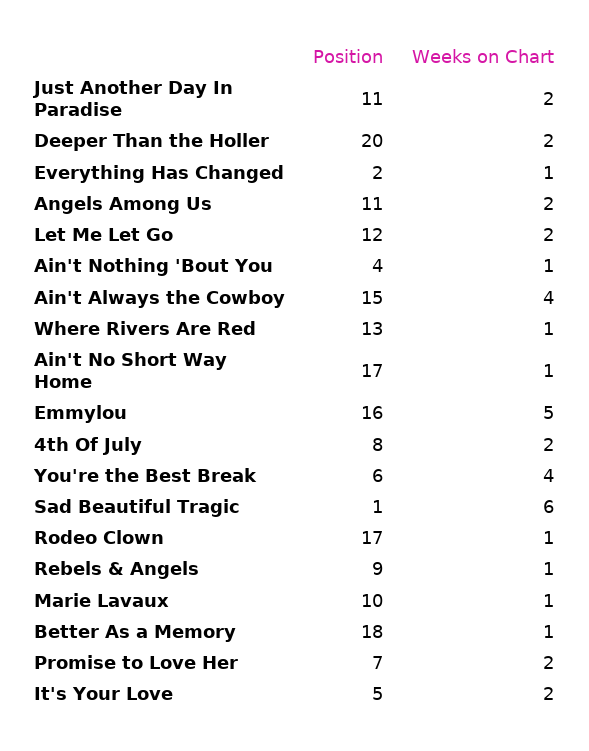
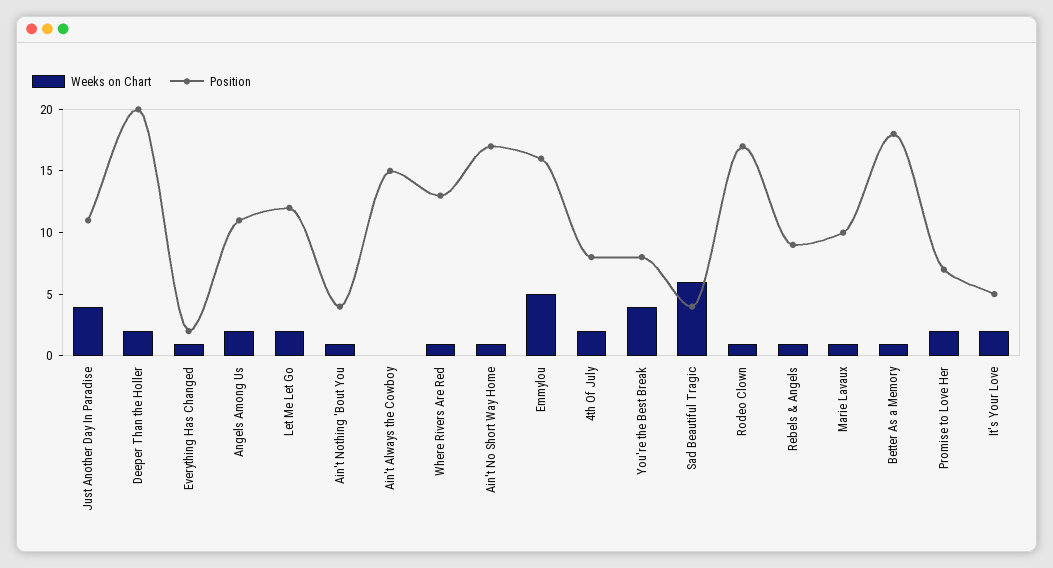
  {
    "Position": {
      "Just Another Day In Paradise": 11,
      "Deeper Than the Holler": 20,
      "Everything Has Changed": 2,
      "Angels Among Us": 11,
      "Let Me Let Go": 12,
      "Ain't Nothing 'Bout You": 4,
      "Ain't Always the Cowboy": 15,
      "Where Rivers Are Red": 13,
      "Ain't No Short Way Home": 17,
      "Emmylou": 16,
      "4th Of July": 8,
-     "You're the Best Break": 6,
+     "You're the Best Break": 8,
-     "Sad Beautiful Tragic": 1,
+     "Sad Beautiful Tragic": 4,
      "Rodeo Clown": 17,
      "Rebels & Angels": 9,
      "Marie Lavaux": 10,
      "Better As a Memory": 18,
      "Promise to Love Her": 7,
      "It's Your Love": 5
    },
    "Weeks on Chart": {
-     "Just Another Day In Paradise": 2,
+     "Just Another Day In Paradise": 4,
      "Deeper Than the Holler": 2,
      "Everything Has Changed": 1,
      "Angels Among Us": 2,
      "Let Me Let Go": 2,
      "Ain't Nothing 'Bout You": 1,
-     "Ain't Always the Cowboy": 4,
+     "Ain't Always the Cowboy": 0,
      "Where Rivers Are Red": 1,
      "Ain't No Short Way Home": 1,
      "Emmylou": 5,
      "4th Of July": 2,
      "You're the Best Break": 4,
      "Sad Beautiful Tragic": 6,
      "Rodeo Clown": 1,
      "Rebels & Angels": 1,
      "Marie Lavaux": 1,
      "Better As a Memory": 1,
      "Promise to Love Her": 2,
      "It's Your Love": 2
    }
  }

